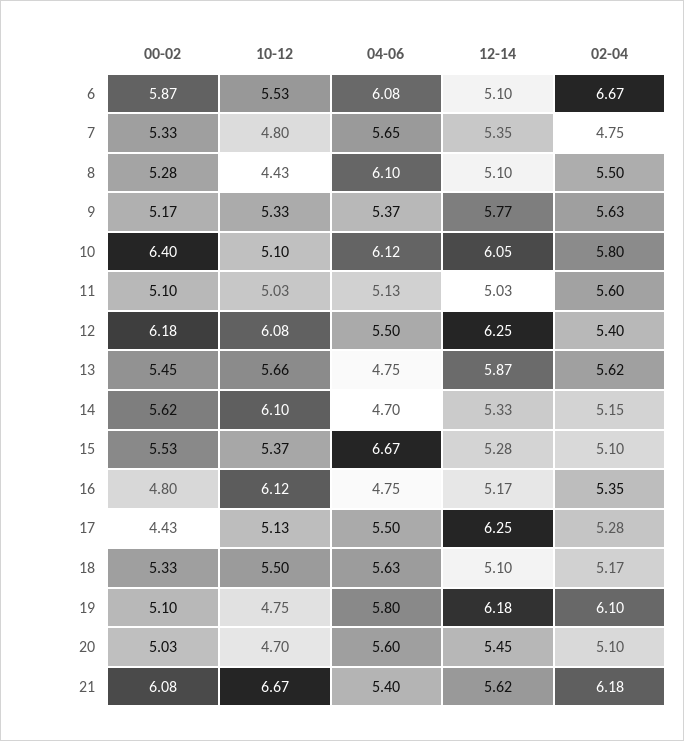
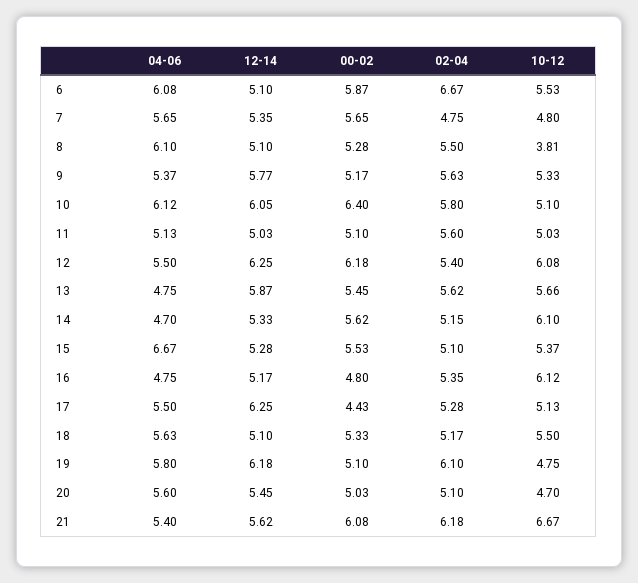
  {
    "00-02": {
      "6": 5.87,
-     "7": 5.33,
+     "7": 5.65,
      "8": 5.28,
      "9": 5.17,
      "10": 6.4,
      "11": 5.1,
      "12": 6.18,
      "13": 5.45,
      "14": 5.62,
      "15": 5.53,
      "16": 4.8,
      "17": 4.43,
      "18": 5.33,
      "19": 5.1,
      "20": 5.03,
      "21": 6.08
    },
    "10-12": {
      "6": 5.53,
      "7": 4.8,
-     "8": 4.43,
+     "8": 3.81,
      "9": 5.33,
      "10": 5.1,
      "11": 5.03,
      "12": 6.08,
      "13": 5.66,
      "14": 6.1,
      "15": 5.37,
      "16": 6.12,
      "17": 5.13,
      "18": 5.5,
      "19": 4.75,
      "20": 4.7,
      "21": 6.67
    },
    "04-06": {
      "6": 6.08,
      "7": 5.65,
      "8": 6.1,
      "9": 5.37,
      "10": 6.12,
      "11": 5.13,
      "12": 5.5,
      "13": 4.75,
      "14": 4.7,
      "15": 6.67,
      "16": 4.75,
      "17": 5.5,
      "18": 5.63,
      "19": 5.8,
      "20": 5.6,
      "21": 5.4
    },
    "12-14": {
      "6": 5.1,
      "7": 5.35,
      "8": 5.1,
      "9": 5.77,
      "10": 6.05,
      "11": 5.03,
      "12": 6.25,
      "13": 5.87,
      "14": 5.33,
      "15": 5.28,
      "16": 5.17,
      "17": 6.25,
      "18": 5.1,
      "19": 6.18,
      "20": 5.45,
      "21": 5.62
    },
    "02-04": {
      "6": 6.67,
      "7": 4.75,
      "8": 5.5,
      "9": 5.63,
      "10": 5.8,
      "11": 5.6,
      "12": 5.4,
      "13": 5.62,
      "14": 5.15,
      "15": 5.1,
      "16": 5.35,
      "17": 5.28,
      "18": 5.17,
      "19": 6.1,
      "20": 5.1,
      "21": 6.18
    }
  }

